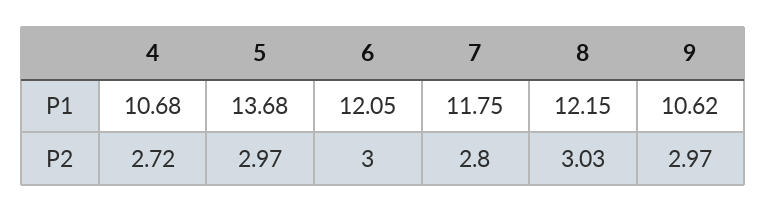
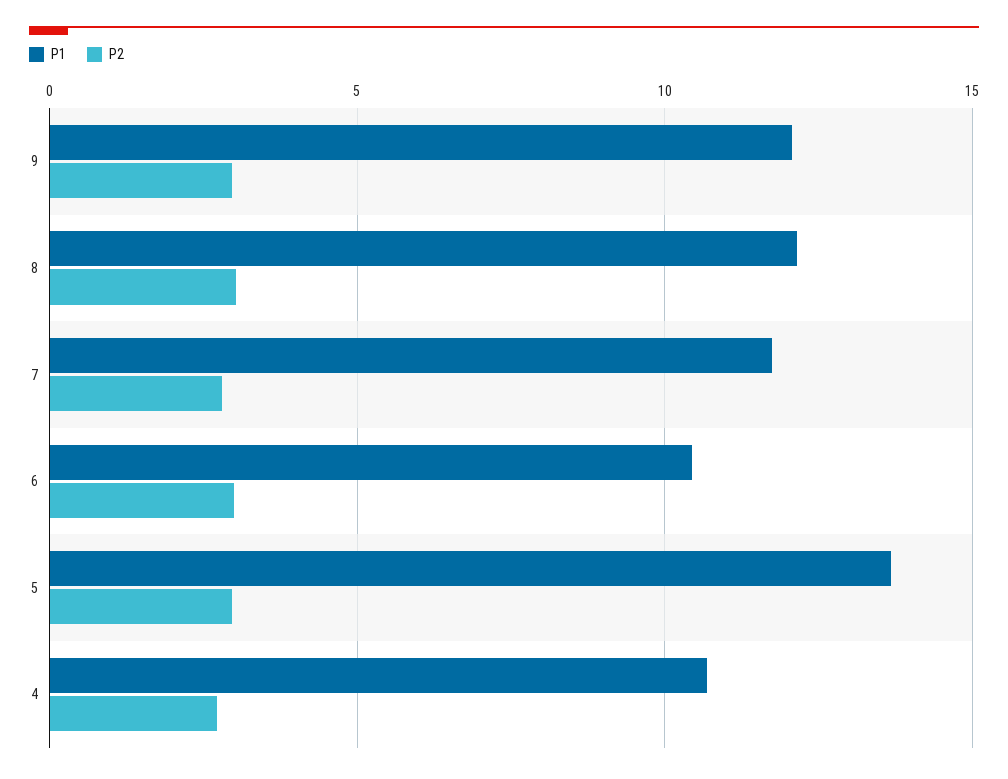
  {
    "P1": {
      "4": 10.68,
      "5": 13.68,
-     "6": 12.05,
+     "6": 10.5,
      "7": 11.75,
      "8": 12.15,
-     "9": 10.62
+     "9": 12
    },
    "P2": {
      "4": 2.72,
      "5": 2.97,
      "6": 3,
      "7": 2.8,
      "8": 3.03,
      "9": 2.97
    }
  }

